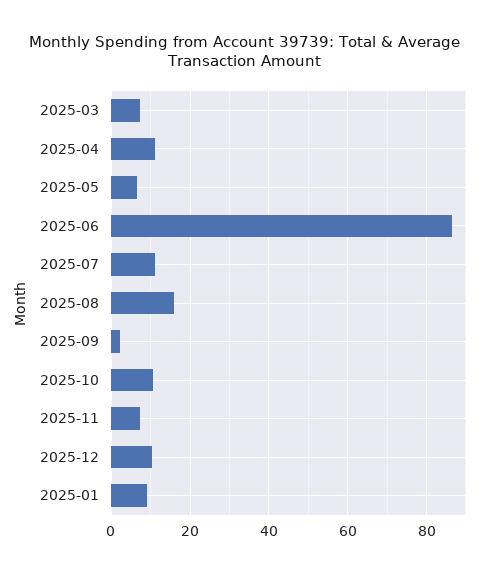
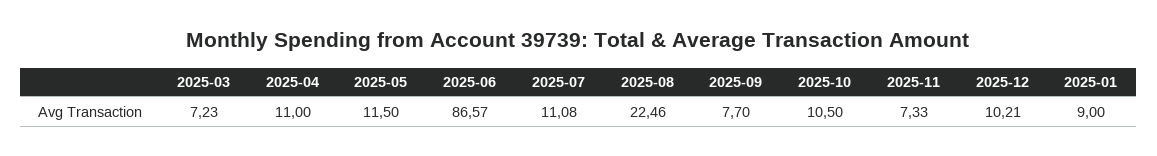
  {
    "2025-03": 7.23,
    "2025-04": 11,
-   "2025-05": 6,
+   "2025-05": 11.5,
    "2025-06": 86.57,
    "2025-07": 11.08,
-   "2025-08": 16,
+   "2025-08": 22.46,
-   "2025-09": 2,
+   "2025-09": 7.7,
    "2025-10": 10.5,
    "2025-11": 7.33,
    "2025-12": 10.21,
    "2025-01": 9
  }

